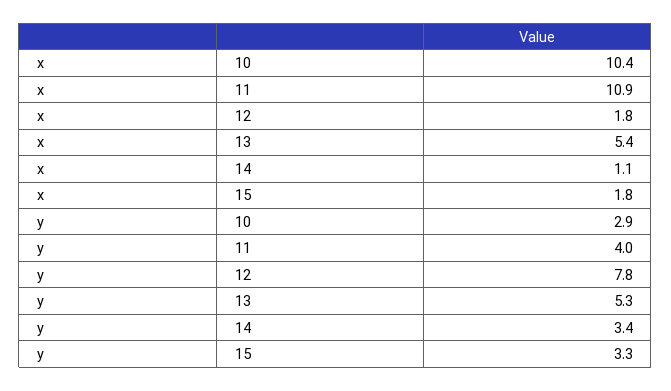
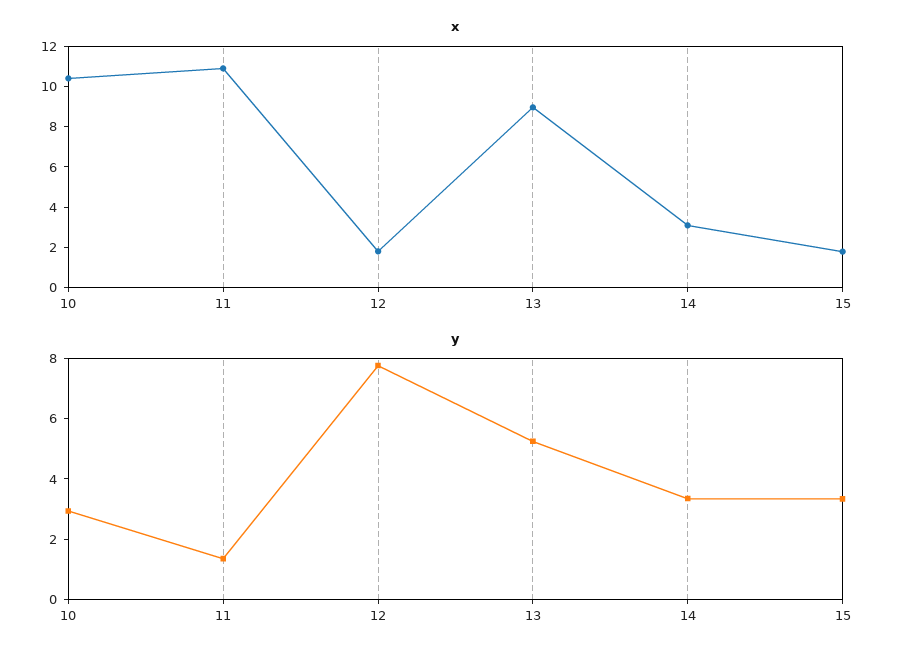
  {
    "x": {
      "10": 10.4,
      "11": 10.9,
      "12": 1.8,
-     "13": 5.4,
+     "13": 9,
-     "14": 1.1,
+     "14": 3,
      "15": 1.8
    },
    "y": {
      "10": 2.9,
-     "11": 4,
+     "11": 1.5,
      "12": 7.8,
      "13": 5.3,
      "14": 3.4,
      "15": 3.3
    }
  }

